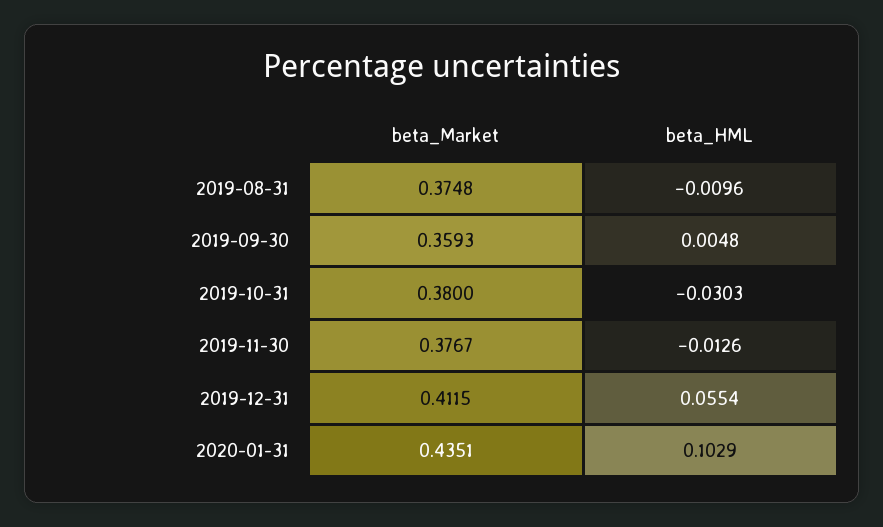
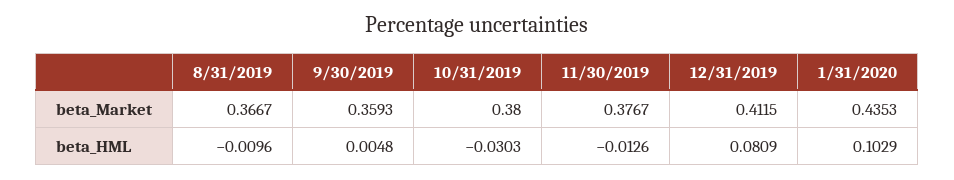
  {
    "beta_Market": {
-     "2019-08-31": 0.3748,
+     "2019-08-31": 0.3667,
      "2019-09-30": 0.3593,
      "2019-10-31": 0.38,
      "2019-11-30": 0.3767,
      "2019-12-31": 0.4115,
-     "2020-01-31": 0.4351
+     "2020-01-31": 0.4353
    },
    "beta_HML": {
      "2019-08-31": -0.0096,
      "2019-09-30": 0.0048,
      "2019-10-31": -0.0303,
      "2019-11-30": -0.0126,
-     "2019-12-31": 0.0554,
+     "2019-12-31": 0.0809,
      "2020-01-31": 0.1029
    }
  }

